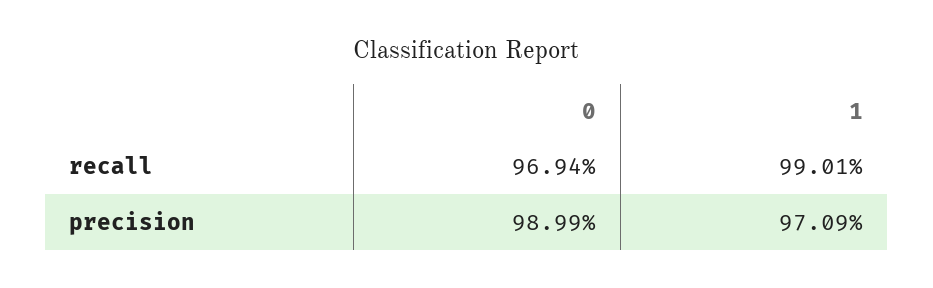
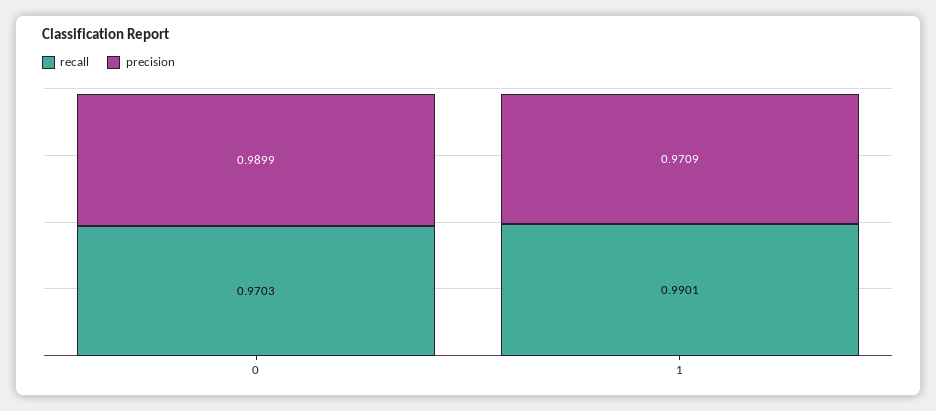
  {
    "recall": {
-     "0": 0.9694,
+     "0": 0.9703,
      "1": 0.9901
    },
    "precision": {
      "0": 0.9899,
      "1": 0.9709
    }
  }

